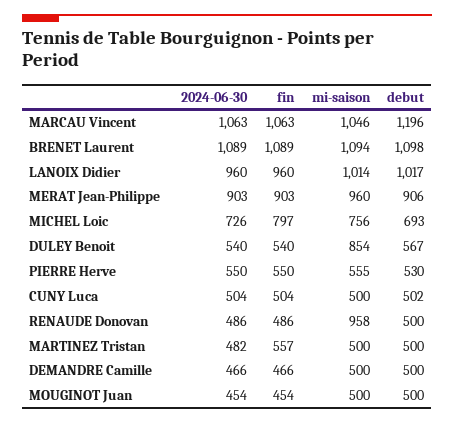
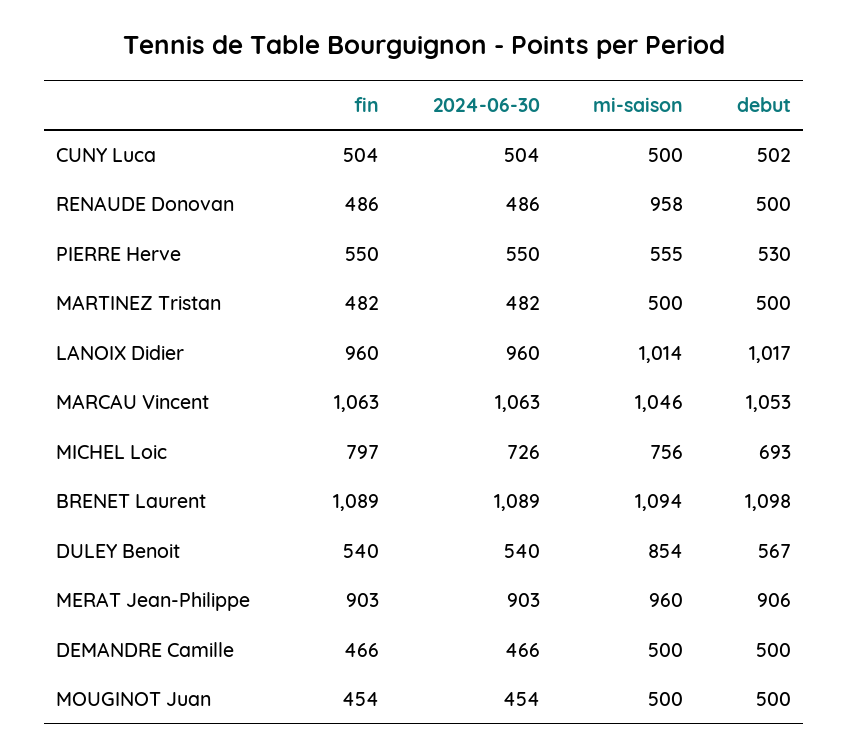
  {
    "2024-06-30": {
      "MARCAU Vincent": 1063,
      "BRENET Laurent": 1089,
      "LANOIX Didier": 960,
      "MERAT Jean-Philippe": 903,
      "MICHEL Loic": 726,
      "DULEY Benoit": 540,
      "PIERRE Herve": 550,
      "CUNY Luca": 504,
      "RENAUDE Donovan": 486,
      "MARTINEZ Tristan": 482,
      "DEMANDRE Camille": 466,
      "MOUGINOT Juan": 454
    },
    "fin": {
      "MARCAU Vincent": 1063,
      "BRENET Laurent": 1089,
      "LANOIX Didier": 960,
      "MERAT Jean-Philippe": 903,
      "MICHEL Loic": 797,
      "DULEY Benoit": 540,
      "PIERRE Herve": 550,
      "CUNY Luca": 504,
      "RENAUDE Donovan": 486,
-     "MARTINEZ Tristan": 557,
+     "MARTINEZ Tristan": 482,
      "DEMANDRE Camille": 466,
      "MOUGINOT Juan": 454
    },
    "mi-saison": {
      "MARCAU Vincent": 1046,
      "BRENET Laurent": 1094,
      "LANOIX Didier": 1014,
      "MERAT Jean-Philippe": 960,
      "MICHEL Loic": 756,
      "DULEY Benoit": 854,
      "PIERRE Herve": 555,
      "CUNY Luca": 500,
      "RENAUDE Donovan": 958,
      "MARTINEZ Tristan": 500,
      "DEMANDRE Camille": 500,
      "MOUGINOT Juan": 500
    },
    "debut": {
-     "MARCAU Vincent": 1196,
+     "MARCAU Vincent": 1053,
      "BRENET Laurent": 1098,
      "LANOIX Didier": 1017,
      "MERAT Jean-Philippe": 906,
      "MICHEL Loic": 693,
      "DULEY Benoit": 567,
      "PIERRE Herve": 530,
      "CUNY Luca": 502,
      "RENAUDE Donovan": 500,
      "MARTINEZ Tristan": 500,
      "DEMANDRE Camille": 500,
      "MOUGINOT Juan": 500
    }
  }

